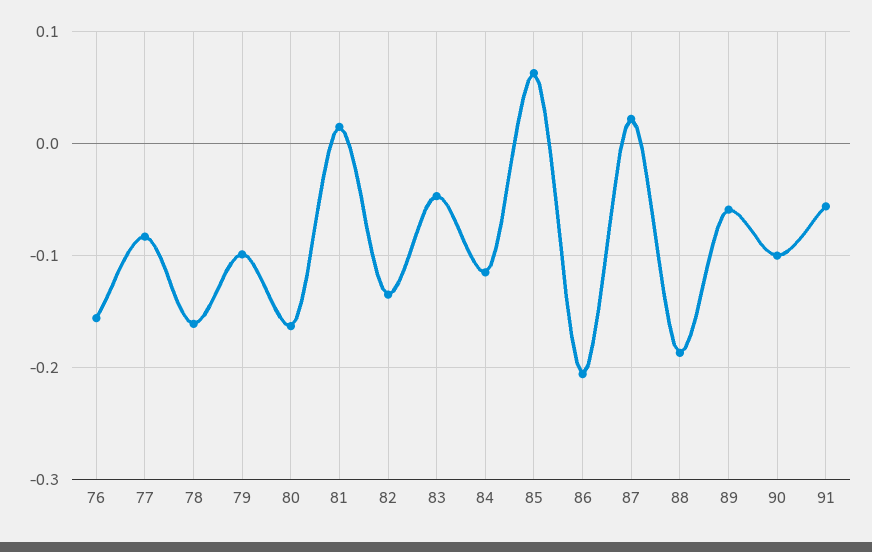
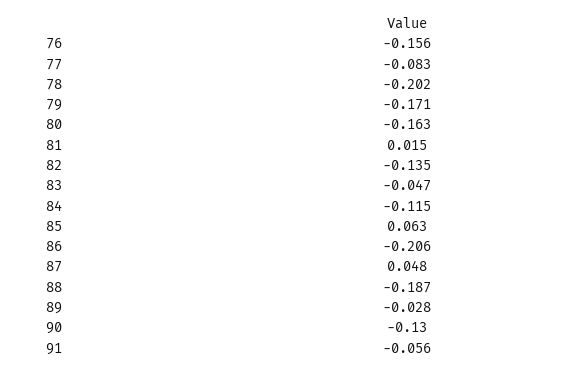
  {
    "76": -0.156,
    "77": -0.083,
-   "78": -0.16,
+   "78": -0.202,
-   "79": -0.1,
+   "79": -0.171,
    "80": -0.163,
    "81": 0.015,
    "82": -0.135,
    "83": -0.047,
    "84": -0.115,
    "85": 0.063,
    "86": -0.206,
-   "87": 0.02,
+   "87": 0.048,
    "88": -0.187,
-   "89": -0.06,
+   "89": -0.028,
-   "90": -0.1,
+   "90": -0.13,
    "91": -0.056
  }

